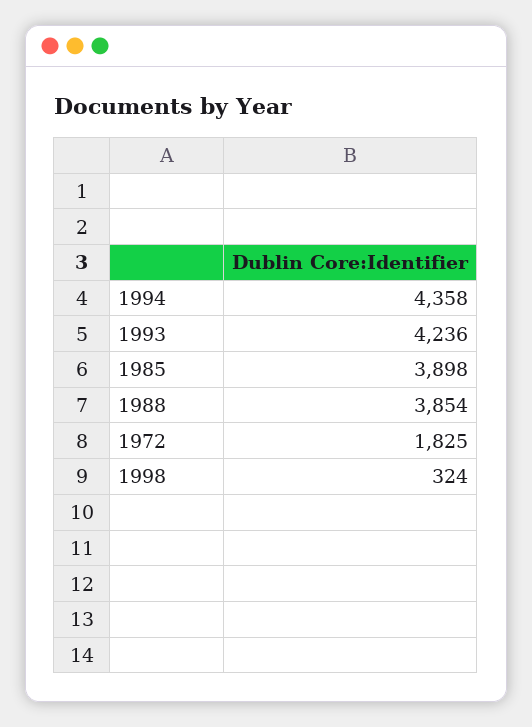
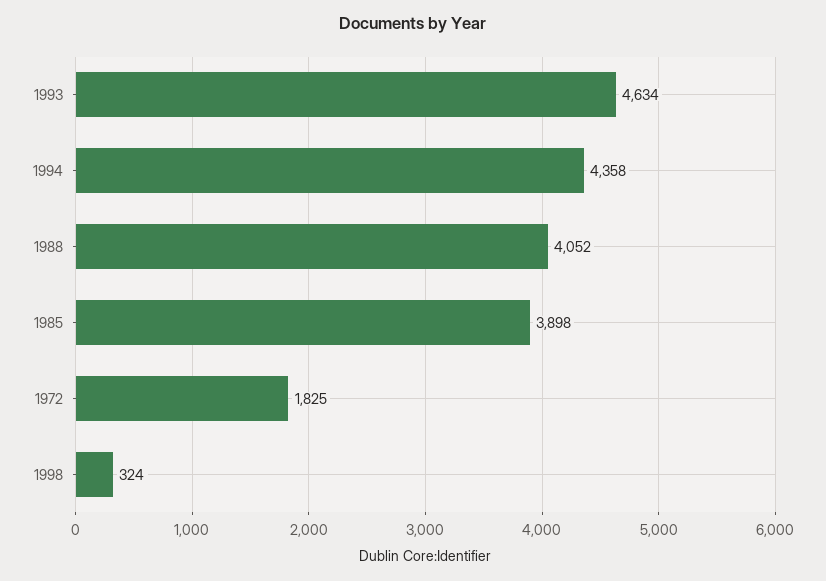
  {
    "1994": 4358,
-   "1993": 4236,
+   "1993": 4634,
    "1985": 3898,
-   "1988": 3854,
+   "1988": 4052,
    "1972": 1825,
    "1998": 324
  }

